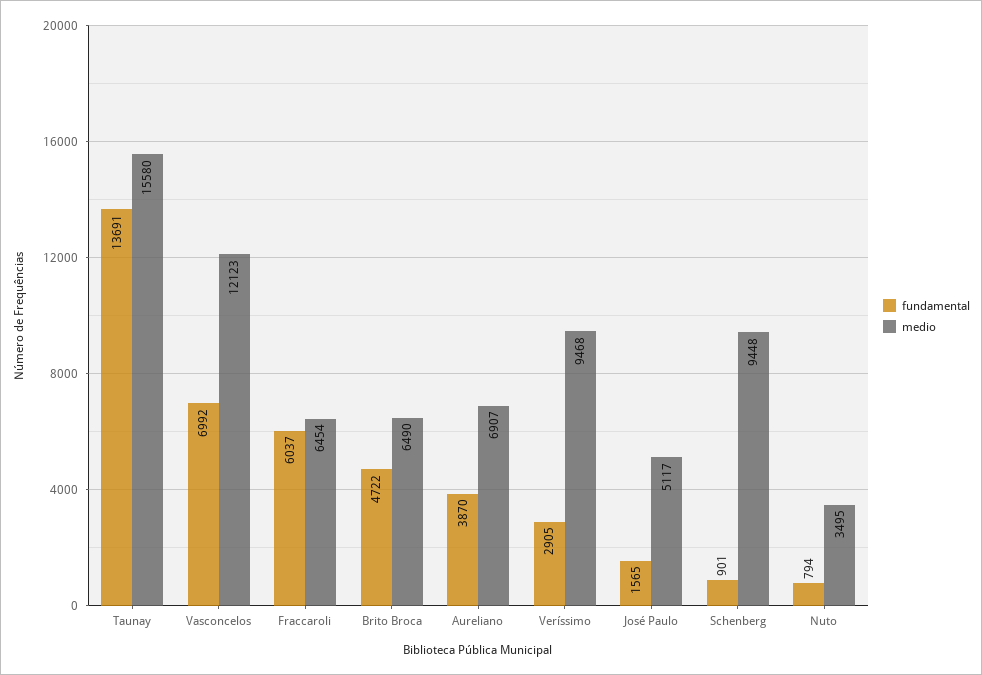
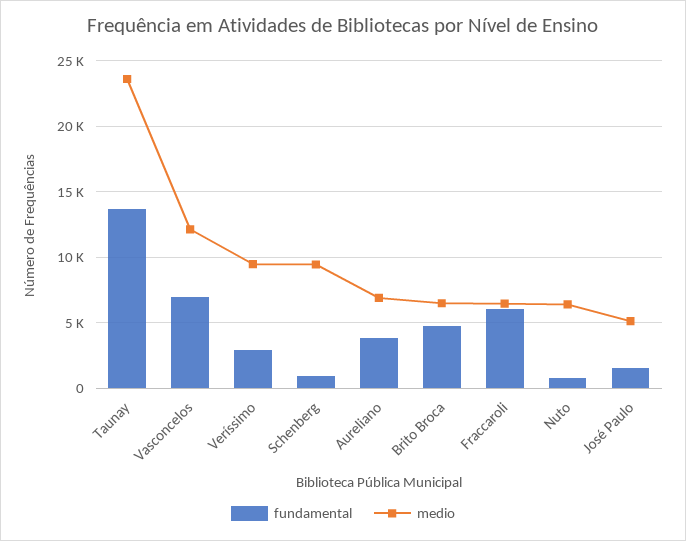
  {
    "fundamental": {
      "Taunay": 13691,
      "Vasconcelos": 6992,
      "Fraccaroli": 6037,
      "Brito Broca": 4722,
      "Aureliano": 3870,
      "Veríssimo": 2905,
      "José Paulo": 1565,
      "Schenberg": 901,
      "Nuto": 794
    },
    "medio": {
-     "Taunay": 15580,
+     "Taunay": 23500,
      "Vasconcelos": 12123,
      "Fraccaroli": 6454,
      "Brito Broca": 6490,
      "Aureliano": 6907,
      "Veríssimo": 9468,
      "José Paulo": 5117,
      "Schenberg": 9448,
-     "Nuto": 3495
+     "Nuto": 6500
    }
  }

